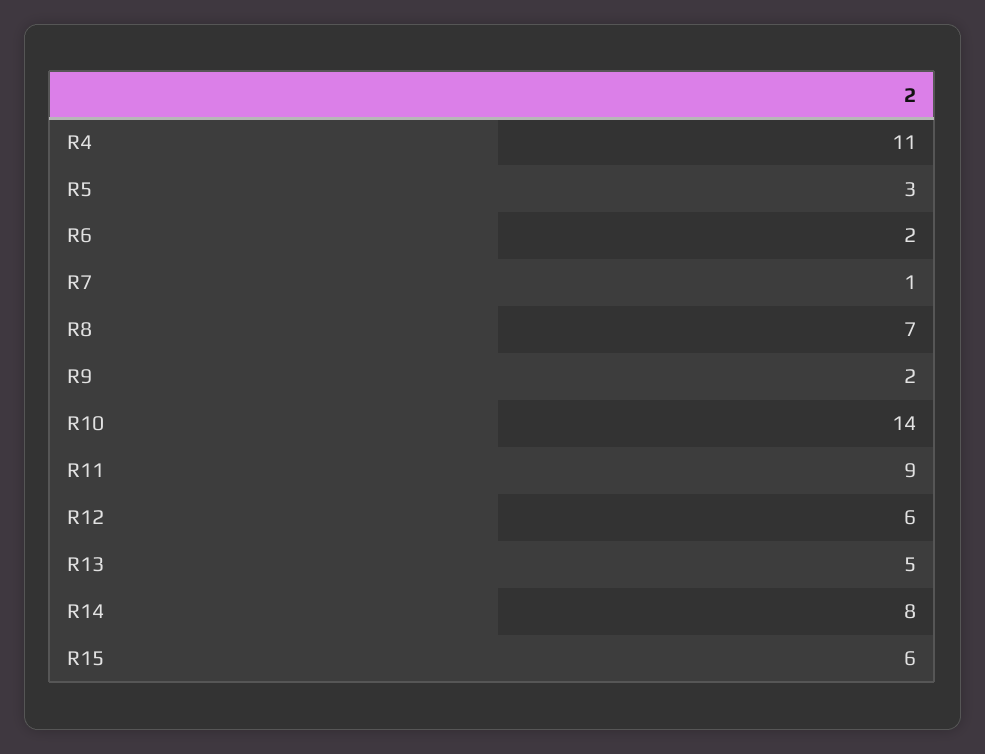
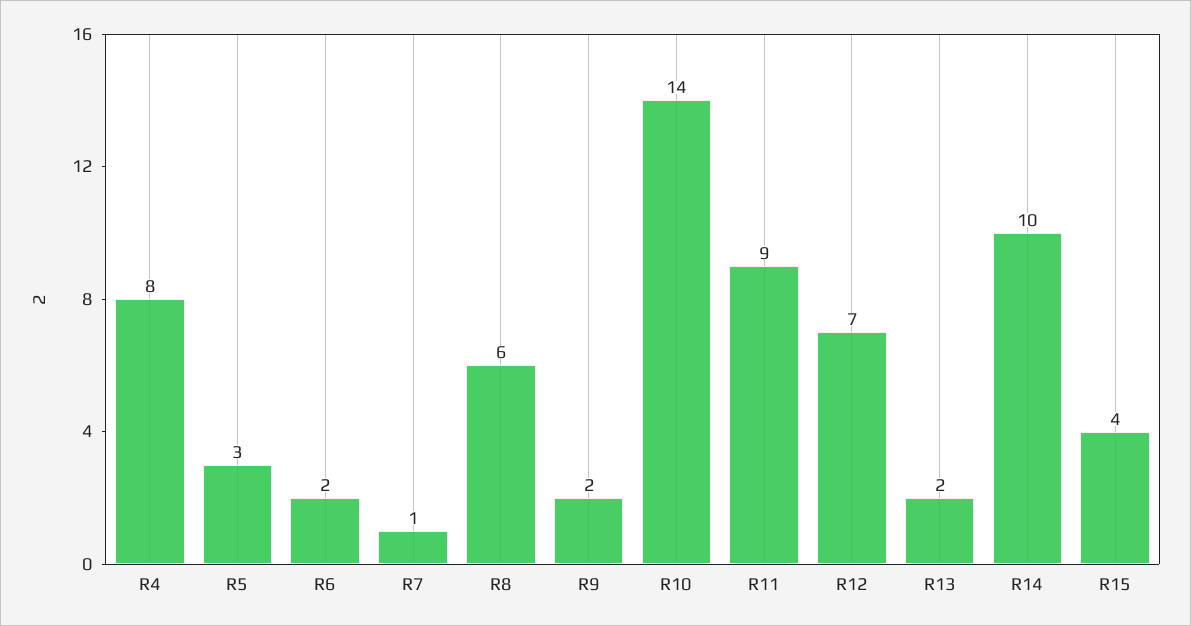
  {
-   "R4": 11,
+   "R4": 8,
    "R5": 3,
    "R6": 2,
    "R7": 1,
-   "R8": 7,
+   "R8": 6,
    "R9": 2,
    "R10": 14,
    "R11": 9,
-   "R12": 6,
+   "R12": 7,
-   "R13": 5,
+   "R13": 2,
-   "R14": 8,
+   "R14": 10,
-   "R15": 6
+   "R15": 4
  }

